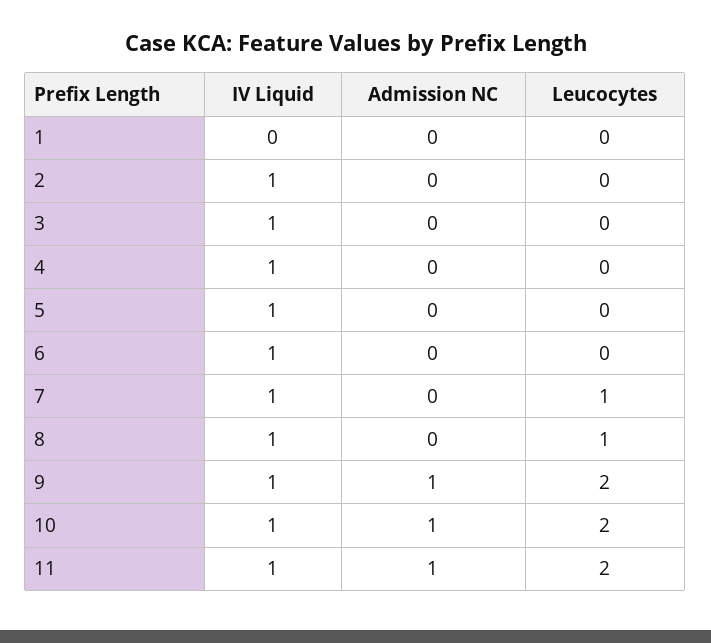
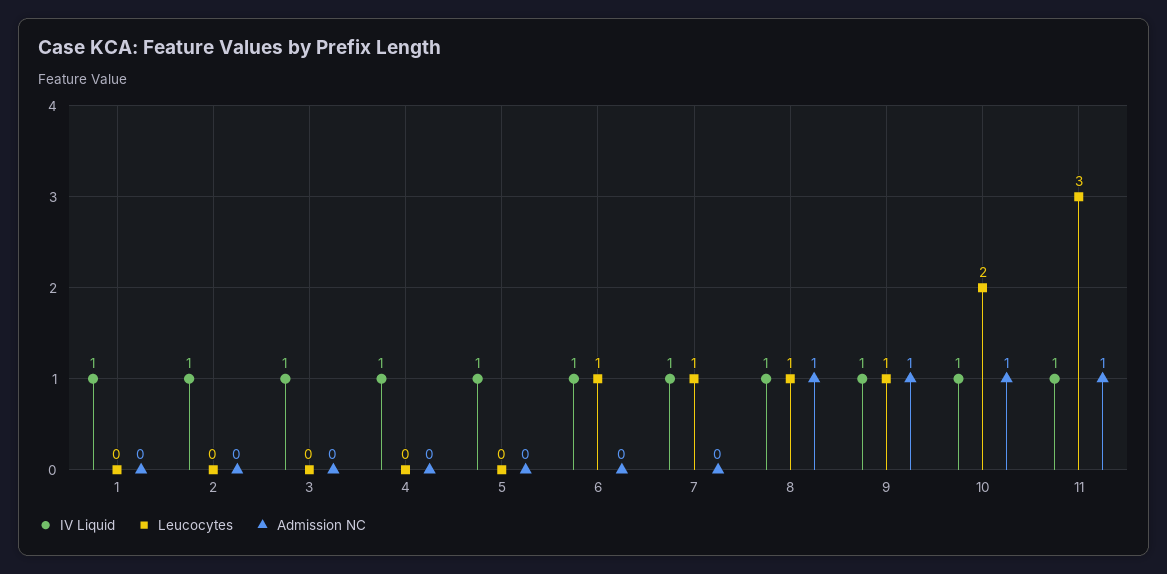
  {
    "IV Liquid": {
-     "1": 0,
+     "1": 1,
      "2": 1,
      "3": 1,
      "4": 1,
      "5": 1,
      "6": 1,
      "7": 1,
      "8": 1,
      "9": 1,
      "10": 1,
      "11": 1
    },
    "Admission NC": {
      "1": 0,
      "2": 0,
      "3": 0,
      "4": 0,
      "5": 0,
      "6": 0,
      "7": 0,
-     "8": 0,
+     "8": 1,
      "9": 1,
      "10": 1,
      "11": 1
    },
    "Leucocytes": {
      "1": 0,
      "2": 0,
      "3": 0,
      "4": 0,
      "5": 0,
-     "6": 0,
+     "6": 1,
      "7": 1,
      "8": 1,
-     "9": 2,
+     "9": 1,
      "10": 2,
-     "11": 2
+     "11": 3
    }
  }

